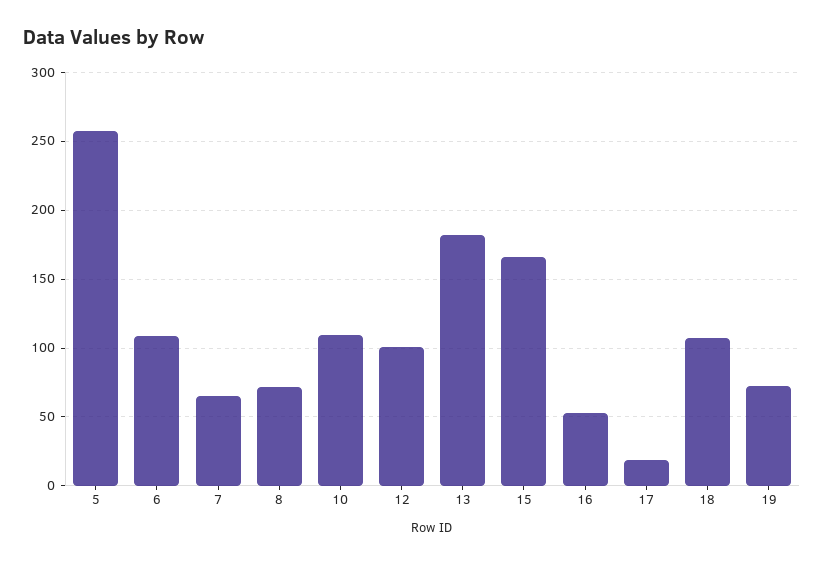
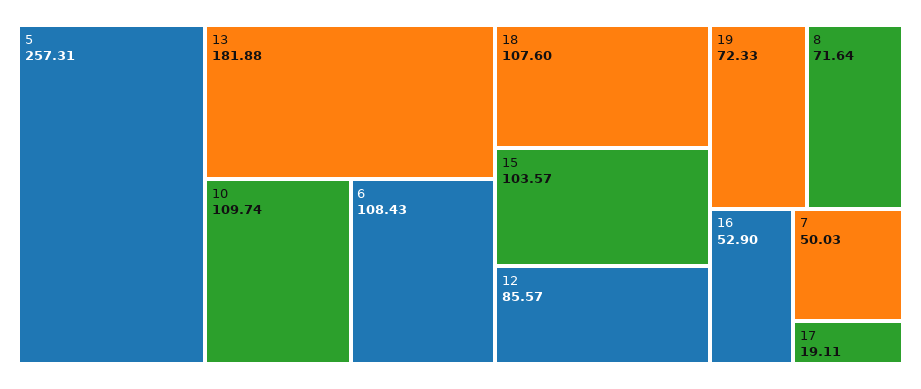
  {
    "5": 257.31,
    "6": 108.43,
-   "7": 65,
+   "7": 50.03,
    "8": 71.64,
    "10": 109.74,
-   "12": 100,
+   "12": 85.57,
    "13": 181.88,
-   "15": 165,
+   "15": 103.57,
    "16": 52.9,
    "17": 19.11,
    "18": 107.6,
    "19": 72.33
  }

